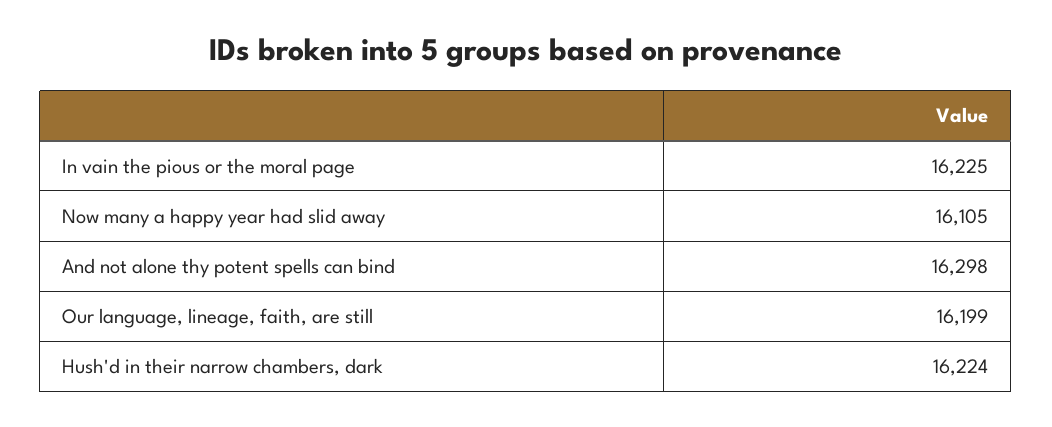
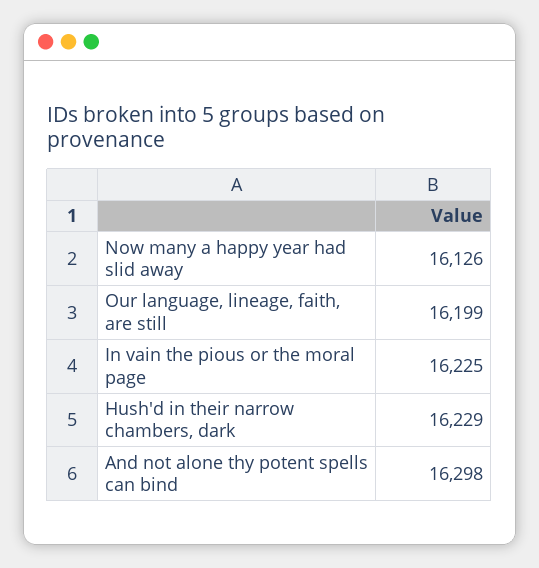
  {
    "In vain the pious or the moral page": 16225,
-   "Now many a happy year had slid away": 16105,
+   "Now many a happy year had slid away": 16126,
    "And not alone thy potent spells can bind": 16298,
    "Our language, lineage, faith, are still": 16199,
-   "Hush'd in their narrow chambers, dark": 16224
+   "Hush'd in their narrow chambers, dark": 16229
  }

